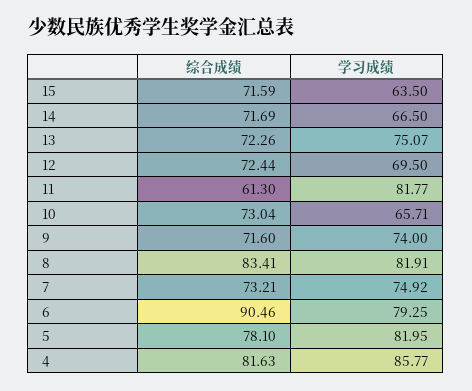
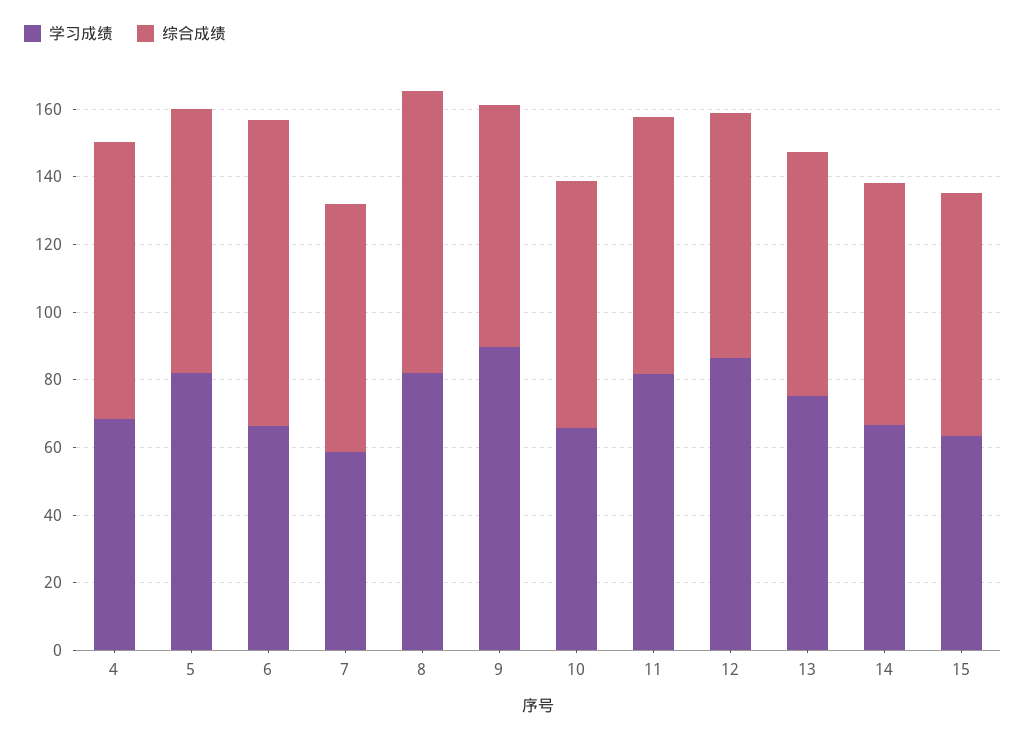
  {
    "综合成绩": {
      "15": 71.59,
      "14": 71.69,
      "13": 72.26,
      "12": 72.44,
-     "11": 61.3,
+     "11": 75,
      "10": 73.04,
      "9": 71.6,
      "8": 83.41,
      "7": 73.21,
      "6": 90.46,
      "5": 78.1,
      "4": 81.63
    },
    "学习成绩": {
      "15": 63.5,
      "14": 66.5,
      "13": 75.07,
-     "12": 69.5,
+     "12": 85,
      "11": 81.77,
      "10": 65.71,
-     "9": 74,
+     "9": 90,
      "8": 81.91,
-     "7": 74.92,
+     "7": 60,
-     "6": 79.25,
+     "6": 65,
      "5": 81.95,
-     "4": 85.77
+     "4": 70
    }
  }

